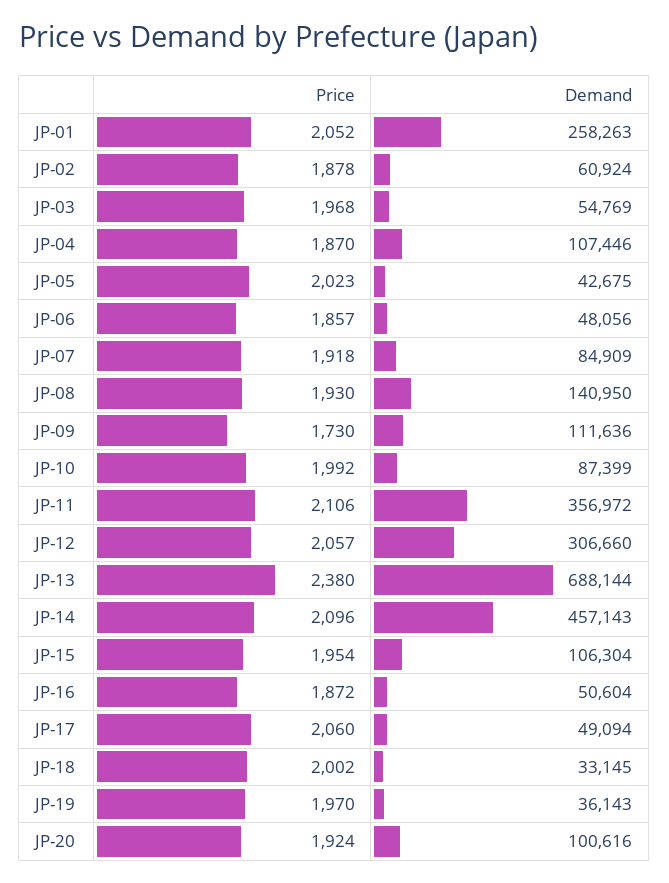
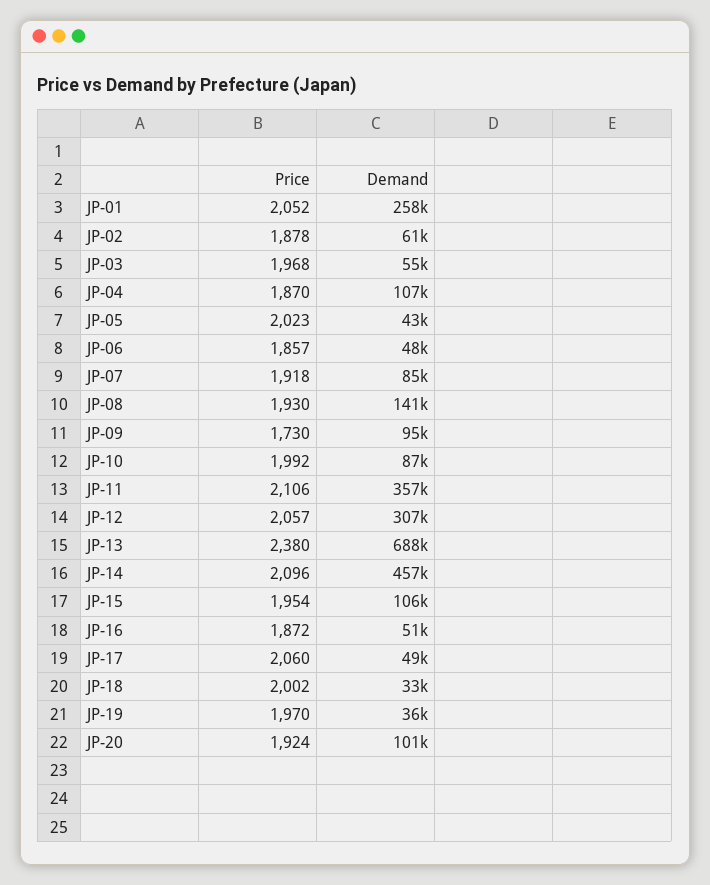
  {
    "Price": {
      "JP-01": 2052,
      "JP-02": 1878,
      "JP-03": 1968,
      "JP-04": 1870,
      "JP-05": 2023,
      "JP-06": 1857,
      "JP-07": 1918,
      "JP-08": 1930,
      "JP-09": 1730,
      "JP-10": 1992,
      "JP-11": 2106,
      "JP-12": 2057,
      "JP-13": 2380,
      "JP-14": 2096,
      "JP-15": 1954,
      "JP-16": 1872,
      "JP-17": 2060,
      "JP-18": 2002,
      "JP-19": 1970,
      "JP-20": 1924
    },
    "Demand": {
      "JP-01": 258263,
      "JP-02": 60924,
      "JP-03": 54769,
      "JP-04": 107446,
      "JP-05": 42675,
      "JP-06": 48056,
      "JP-07": 84909,
      "JP-08": 140950,
-     "JP-09": 111636,
+     "JP-09": 95000,
      "JP-10": 87399,
      "JP-11": 356972,
      "JP-12": 306660,
      "JP-13": 688144,
      "JP-14": 457143,
      "JP-15": 106304,
      "JP-16": 50604,
      "JP-17": 49094,
      "JP-18": 33145,
      "JP-19": 36143,
      "JP-20": 100616
    }
  }

